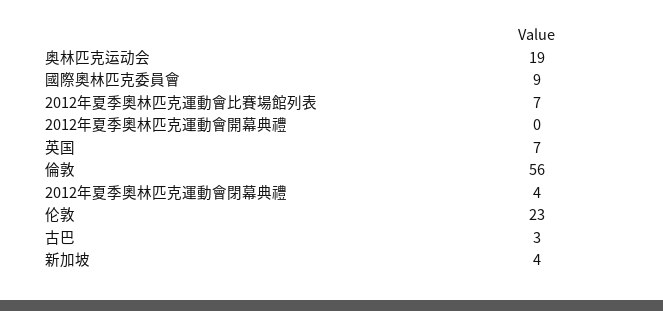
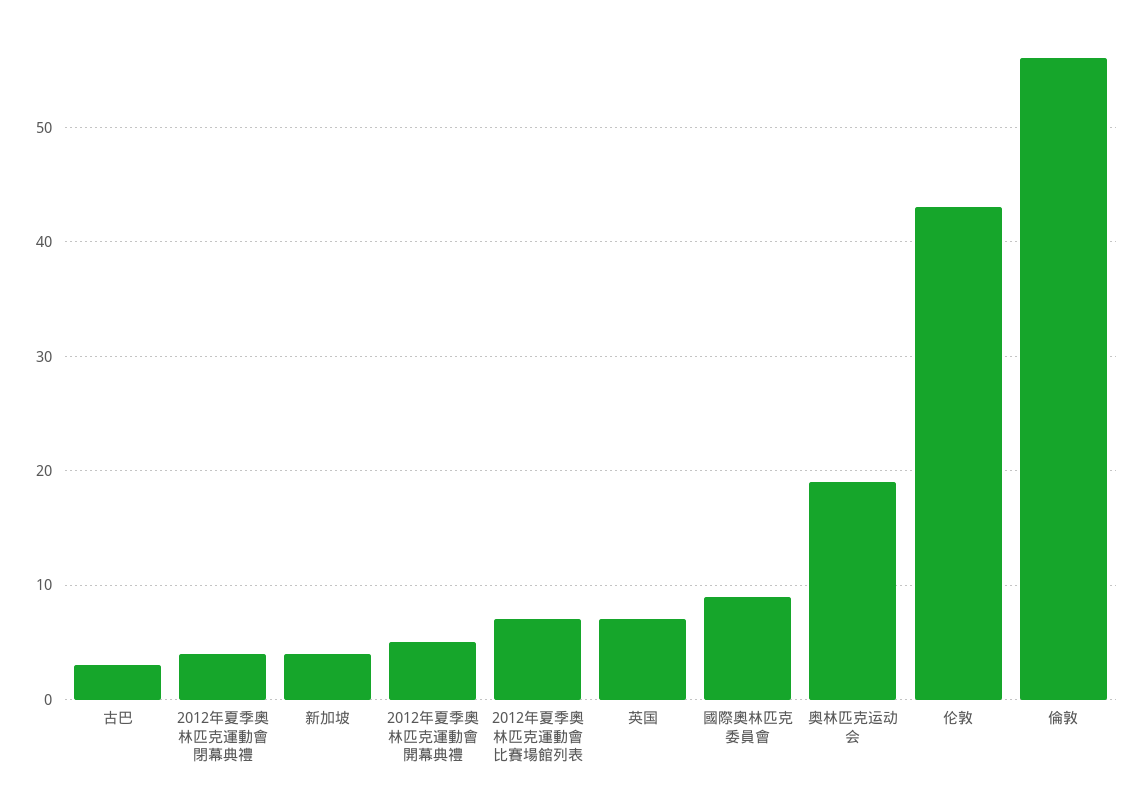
  {
    "奥林匹克运动会": 19,
    "國際奧林匹克委員會": 9,
    "2012年夏季奧林匹克運動會比賽場館列表": 7,
-   "2012年夏季奧林匹克運動會開幕典禮": 0,
+   "2012年夏季奧林匹克運動會開幕典禮": 5,
    "英国": 7,
    "倫敦": 56,
    "2012年夏季奧林匹克運動會閉幕典禮": 4,
-   "伦敦": 23,
+   "伦敦": 43,
    "古巴": 3,
    "新加坡": 4
  }

